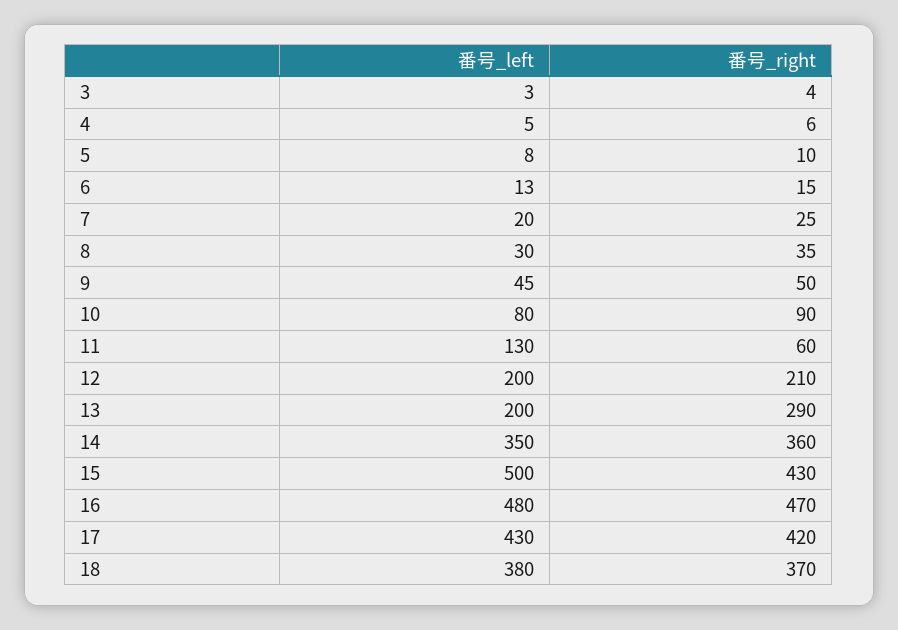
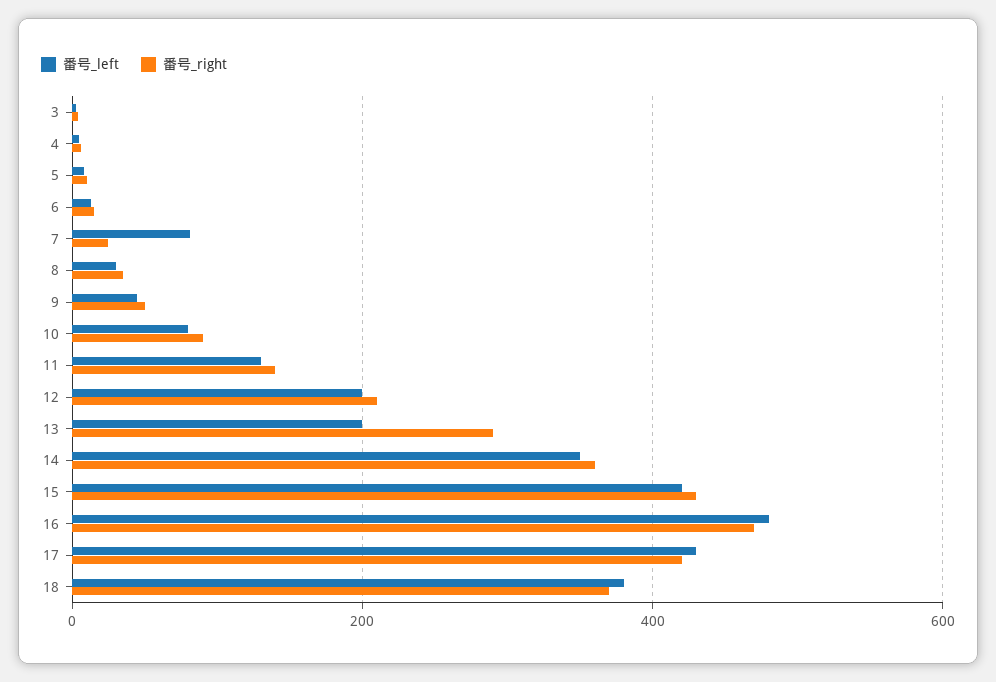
  {
    "番号_left": {
      "3": 3,
      "4": 5,
      "5": 8,
      "6": 13,
-     "7": 20,
+     "7": 80,
      "8": 30,
      "9": 45,
      "10": 80,
      "11": 130,
      "12": 200,
      "13": 200,
      "14": 350,
-     "15": 500,
+     "15": 420,
      "16": 480,
      "17": 430,
      "18": 380
    },
    "番号_right": {
      "3": 4,
      "4": 6,
      "5": 10,
      "6": 15,
      "7": 25,
      "8": 35,
      "9": 50,
      "10": 90,
-     "11": 60,
+     "11": 140,
      "12": 210,
      "13": 290,
      "14": 360,
      "15": 430,
      "16": 470,
      "17": 420,
      "18": 370
    }
  }

